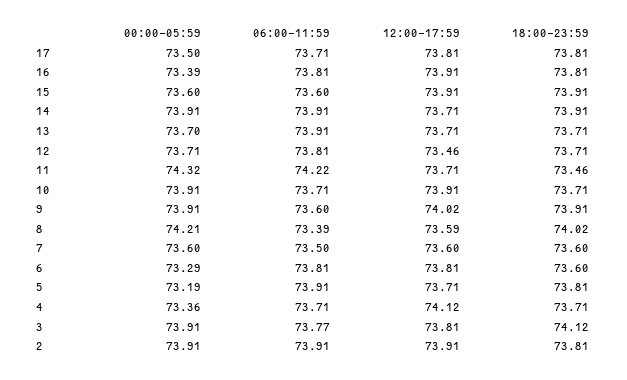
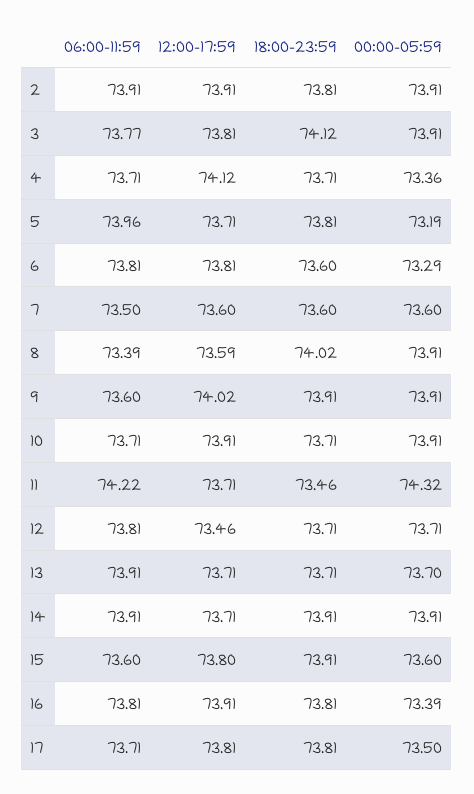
  {
    "00:00-05:59": {
      "17": 73.5,
      "16": 73.39,
      "15": 73.6,
      "14": 73.91,
      "13": 73.7,
      "12": 73.71,
      "11": 74.32,
      "10": 73.91,
      "9": 73.91,
-     "8": 74.21,
+     "8": 73.91,
      "7": 73.6,
      "6": 73.29,
      "5": 73.19,
      "4": 73.36,
      "3": 73.91,
      "2": 73.91
    },
    "06:00-11:59": {
      "17": 73.71,
      "16": 73.81,
      "15": 73.6,
      "14": 73.91,
      "13": 73.91,
      "12": 73.81,
      "11": 74.22,
      "10": 73.71,
      "9": 73.6,
      "8": 73.39,
      "7": 73.5,
      "6": 73.81,
-     "5": 73.91,
+     "5": 73.96,
      "4": 73.71,
      "3": 73.77,
      "2": 73.91
    },
    "12:00-17:59": {
      "17": 73.81,
      "16": 73.91,
-     "15": 73.91,
+     "15": 73.8,
      "14": 73.71,
      "13": 73.71,
      "12": 73.46,
      "11": 73.71,
      "10": 73.91,
      "9": 74.02,
      "8": 73.59,
      "7": 73.6,
      "6": 73.81,
      "5": 73.71,
      "4": 74.12,
      "3": 73.81,
      "2": 73.91
    },
    "18:00-23:59": {
      "17": 73.81,
      "16": 73.81,
      "15": 73.91,
      "14": 73.91,
      "13": 73.71,
      "12": 73.71,
      "11": 73.46,
      "10": 73.71,
      "9": 73.91,
      "8": 74.02,
      "7": 73.6,
      "6": 73.6,
      "5": 73.81,
      "4": 73.71,
      "3": 74.12,
      "2": 73.81
    }
  }

